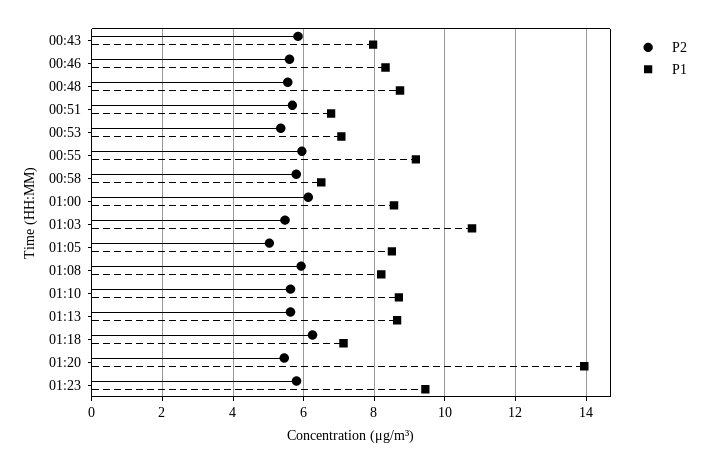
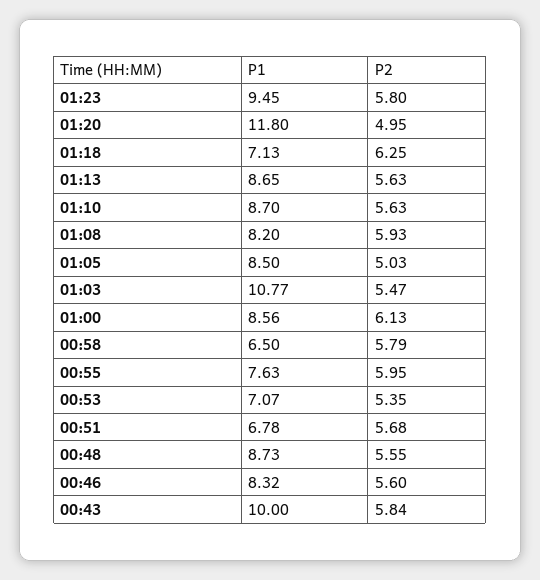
  {
    "P2": {
      "00:43": 5.84,
      "00:46": 5.6,
      "00:48": 5.55,
      "00:51": 5.68,
      "00:53": 5.35,
      "00:55": 5.95,
      "00:58": 5.79,
      "01:00": 6.13,
      "01:03": 5.47,
      "01:05": 5.03,
      "01:08": 5.93,
      "01:10": 5.63,
      "01:13": 5.63,
      "01:18": 6.25,
-     "01:20": 5.4,
+     "01:20": 4.95,
      "01:23": 5.8
    },
    "P1": {
-     "00:43": 8,
+     "00:43": 10,
      "00:46": 8.32,
      "00:48": 8.73,
      "00:51": 6.78,
      "00:53": 7.07,
-     "00:55": 9.2,
+     "00:55": 7.63,
      "00:58": 6.5,
      "01:00": 8.56,
      "01:03": 10.77,
      "01:05": 8.5,
      "01:08": 8.2,
      "01:10": 8.7,
      "01:13": 8.65,
      "01:18": 7.13,
-     "01:20": 14,
+     "01:20": 11.8,
      "01:23": 9.45
    }
  }

